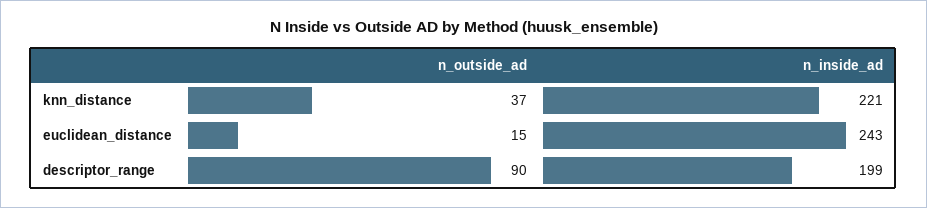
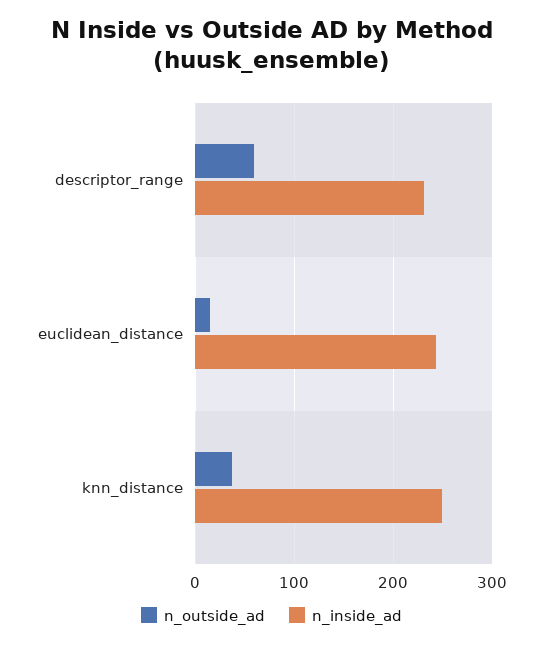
  {
    "n_outside_ad": {
      "knn_distance": 37,
      "euclidean_distance": 15,
-     "descriptor_range": 90
+     "descriptor_range": 60
    },
    "n_inside_ad": {
-     "knn_distance": 221,
+     "knn_distance": 250,
      "euclidean_distance": 243,
-     "descriptor_range": 199
+     "descriptor_range": 230
    }
  }

